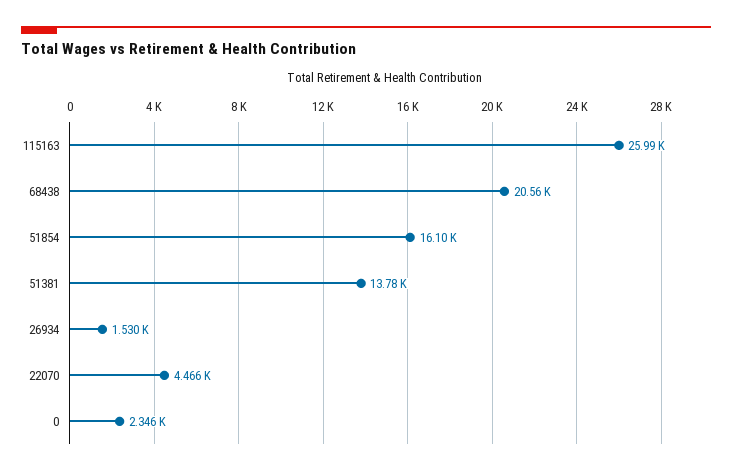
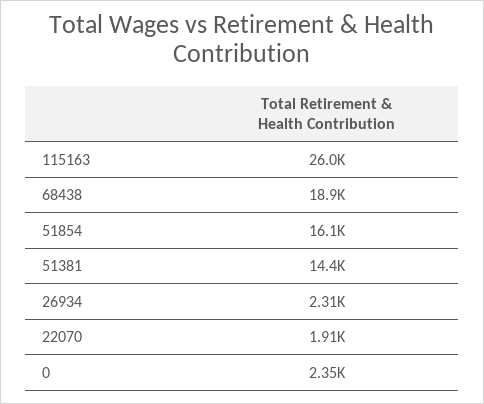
  {
    "115163": 25990,
-   "68438": 20560,
+   "68438": 18900,
    "51854": 16100,
-   "51381": 13780,
+   "51381": 14400,
-   "26934": 1530,
+   "26934": 2310,
-   "22070": 4466,
+   "22070": 1910,
    "0": 2346
  }

